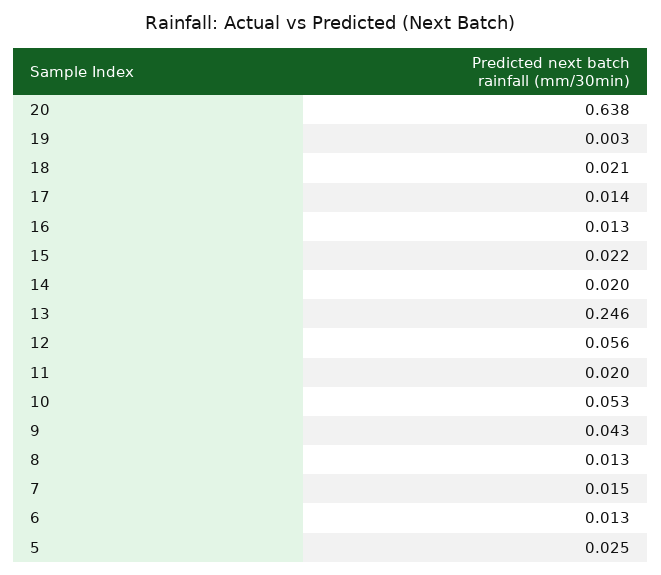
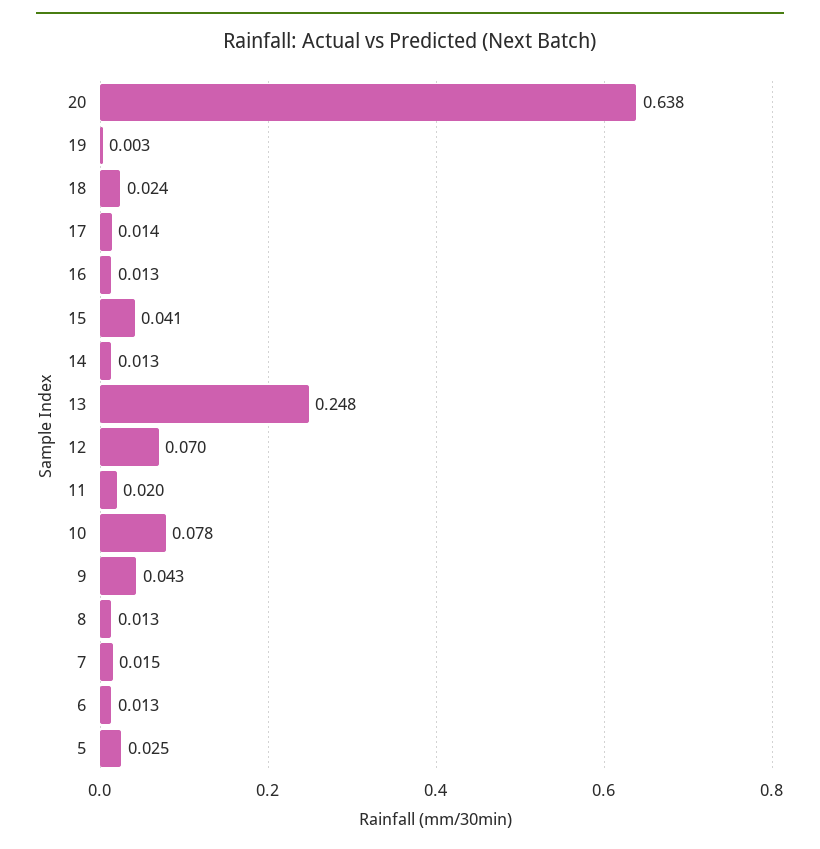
  {
    "20": 0.638,
    "19": 0.003,
-   "18": 0.021,
+   "18": 0.024,
    "17": 0.014,
    "16": 0.013,
-   "15": 0.022,
+   "15": 0.041,
-   "14": 0.02,
+   "14": 0.013,
-   "13": 0.246,
+   "13": 0.248,
-   "12": 0.056,
+   "12": 0.07,
    "11": 0.02,
-   "10": 0.053,
+   "10": 0.078,
    "9": 0.043,
    "8": 0.013,
    "7": 0.015,
    "6": 0.013,
    "5": 0.025
  }

